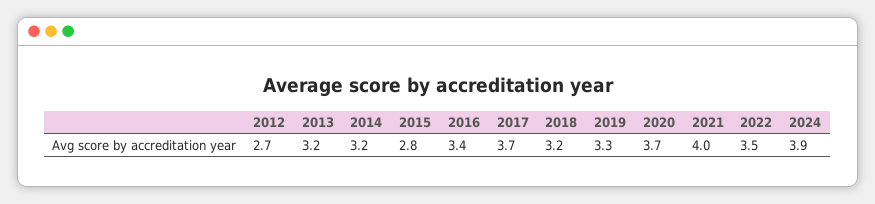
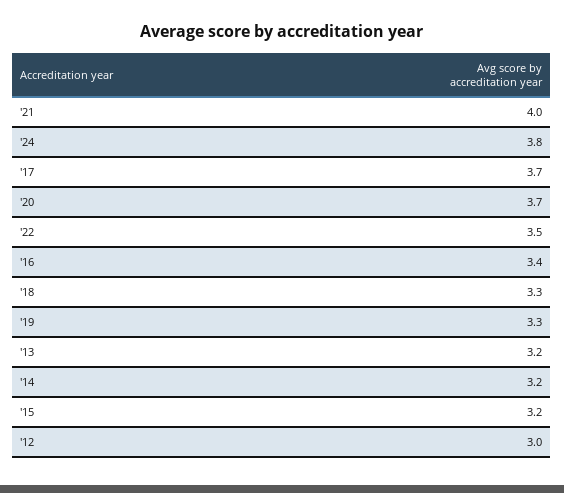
  {
-   "2012": 2.7,
+   "2012": 3,
    "2013": 3.2,
    "2014": 3.2,
-   "2015": 2.8,
+   "2015": 3.2,
    "2016": 3.4,
    "2017": 3.7,
-   "2018": 3.2,
+   "2018": 3.3,
    "2019": 3.3,
    "2020": 3.7,
    "2021": 4,
    "2022": 3.5,
-   "2024": 3.9
+   "2024": 3.8
  }

